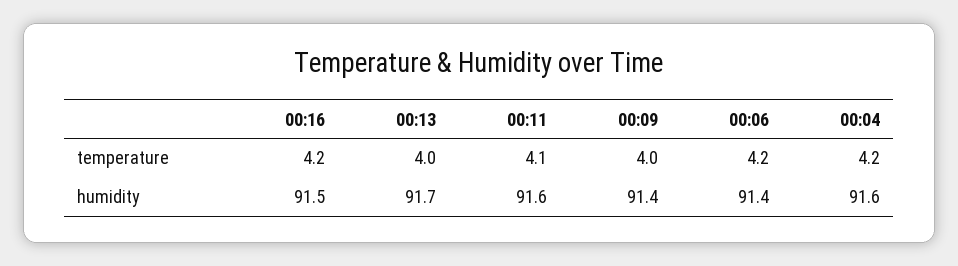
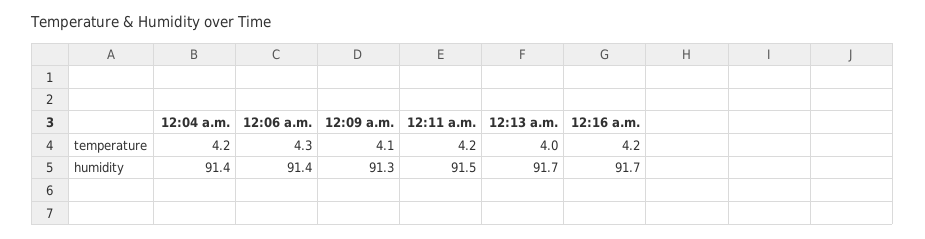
  {
    "00:16": {
      "temperature": 4.2,
-     "humidity": 91.5
+     "humidity": 91.7
    },
    "00:13": {
      "temperature": 4,
      "humidity": 91.7
    },
    "00:11": {
-     "temperature": 4.1,
+     "temperature": 4.2,
-     "humidity": 91.6
+     "humidity": 91.5
    },
    "00:09": {
-     "temperature": 4,
+     "temperature": 4.1,
-     "humidity": 91.4
+     "humidity": 91.3
    },
    "00:06": {
-     "temperature": 4.2,
+     "temperature": 4.3,
      "humidity": 91.4
    },
    "00:04": {
      "temperature": 4.2,
-     "humidity": 91.6
+     "humidity": 91.4
    }
  }

